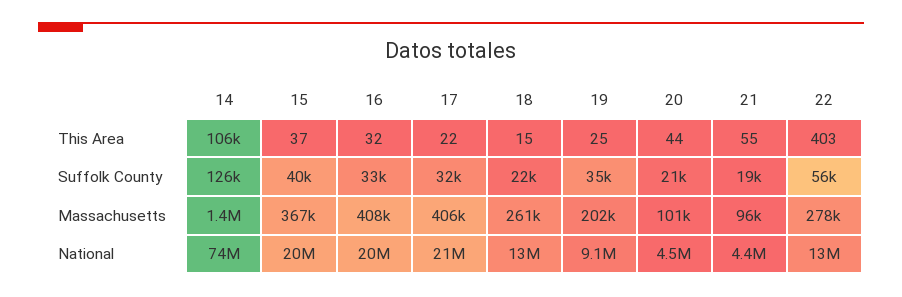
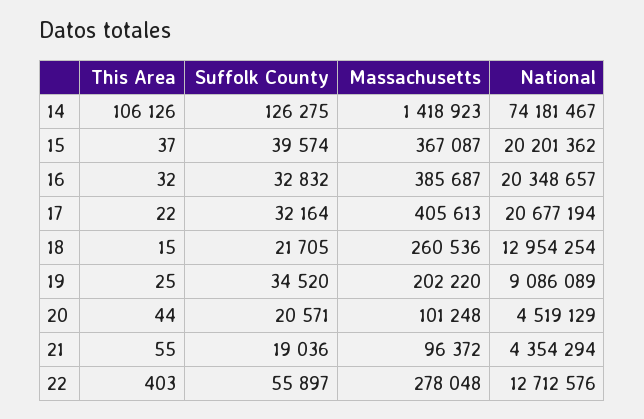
  {
    "14": {
      "This Area": 106126,
      "Suffolk County": 126275,
      "Massachusetts": 1418923,
      "National": 74181467
    },
    "15": {
      "This Area": 37,
      "Suffolk County": 39574,
      "Massachusetts": 367087,
      "National": 20201362
    },
    "16": {
      "This Area": 32,
      "Suffolk County": 32832,
-     "Massachusetts": 408000,
+     "Massachusetts": 385687,
      "National": 20348657
    },
    "17": {
      "This Area": 22,
      "Suffolk County": 32164,
      "Massachusetts": 405613,
      "National": 20677194
    },
    "18": {
      "This Area": 15,
      "Suffolk County": 21705,
      "Massachusetts": 260536,
      "National": 12954254
    },
    "19": {
      "This Area": 25,
      "Suffolk County": 34520,
      "Massachusetts": 202220,
      "National": 9086089
    },
    "20": {
      "This Area": 44,
      "Suffolk County": 20571,
      "Massachusetts": 101248,
      "National": 4519129
    },
    "21": {
      "This Area": 55,
      "Suffolk County": 19036,
      "Massachusetts": 96372,
      "National": 4354294
    },
    "22": {
      "This Area": 403,
      "Suffolk County": 55897,
      "Massachusetts": 278048,
      "National": 12712576
    }
  }

